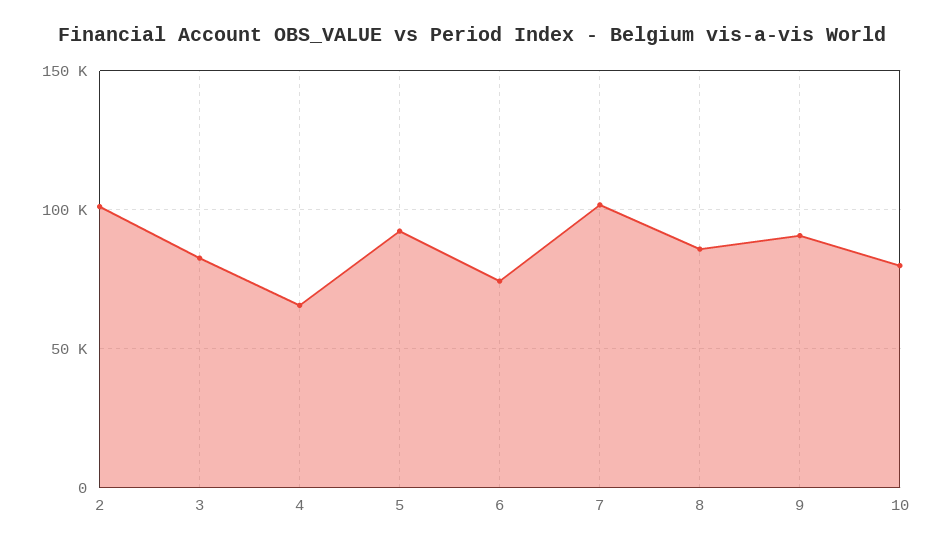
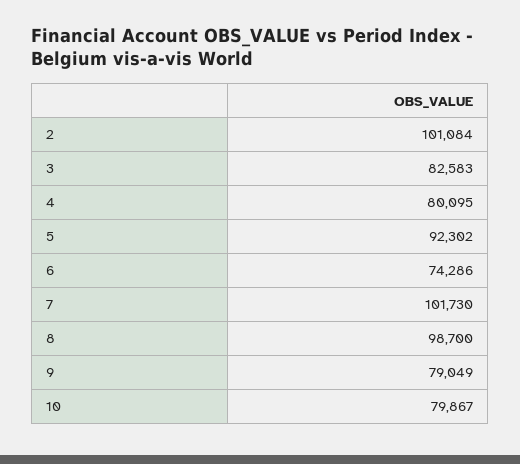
  {
    "2": 101084,
    "3": 82583,
-   "4": 65000,
+   "4": 80095,
    "5": 92302,
    "6": 74286,
    "7": 101730,
-   "8": 85000,
+   "8": 98700,
-   "9": 90000,
+   "9": 79049,
    "10": 79867
  }

